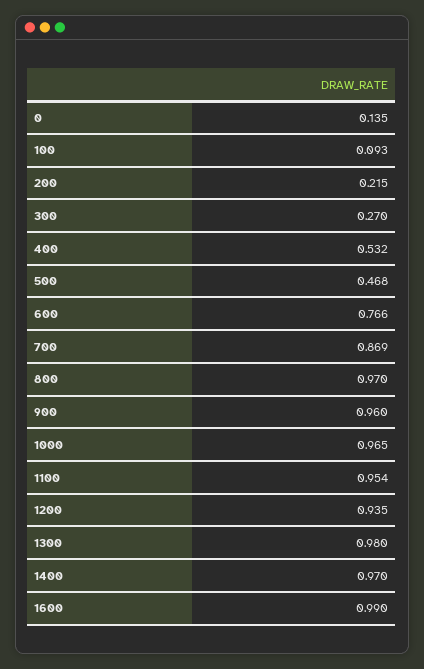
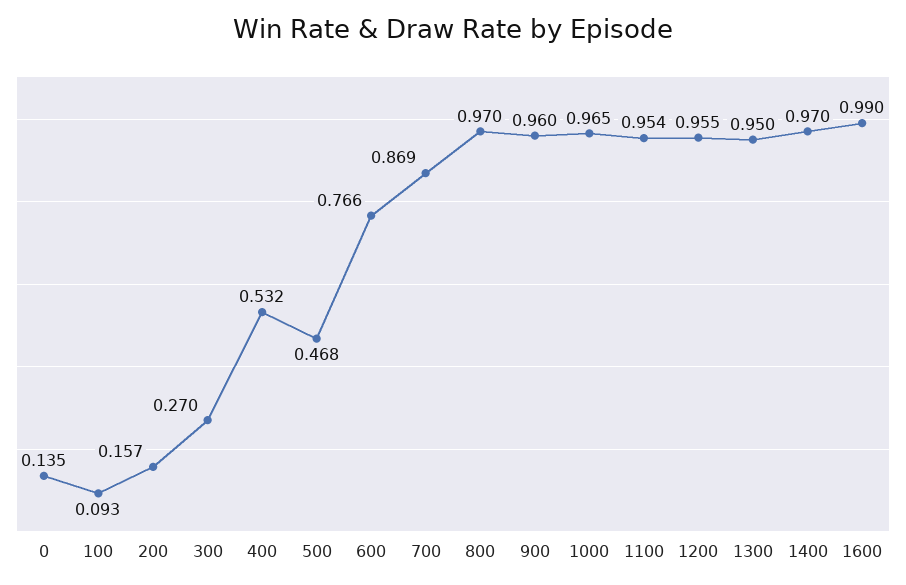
  {
    "0": 0.135,
    "100": 0.093,
-   "200": 0.215,
+   "200": 0.157,
    "300": 0.27,
    "400": 0.532,
    "500": 0.468,
    "600": 0.766,
    "700": 0.869,
    "800": 0.97,
    "900": 0.96,
    "1000": 0.965,
    "1100": 0.954,
-   "1200": 0.935,
+   "1200": 0.955,
-   "1300": 0.98,
+   "1300": 0.95,
    "1400": 0.97,
    "1600": 0.99
  }

